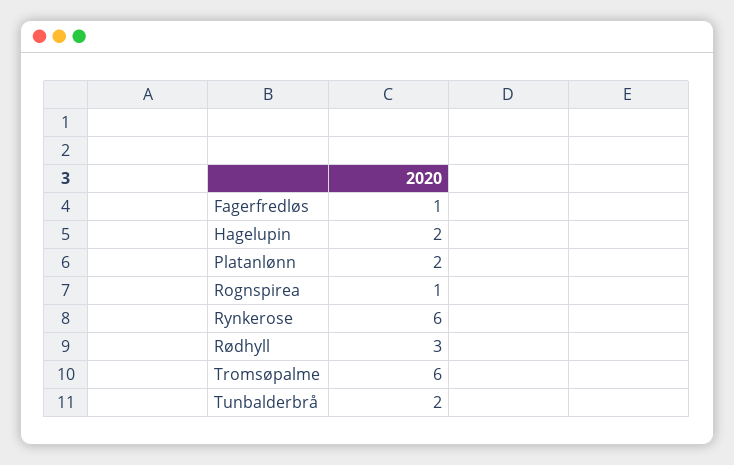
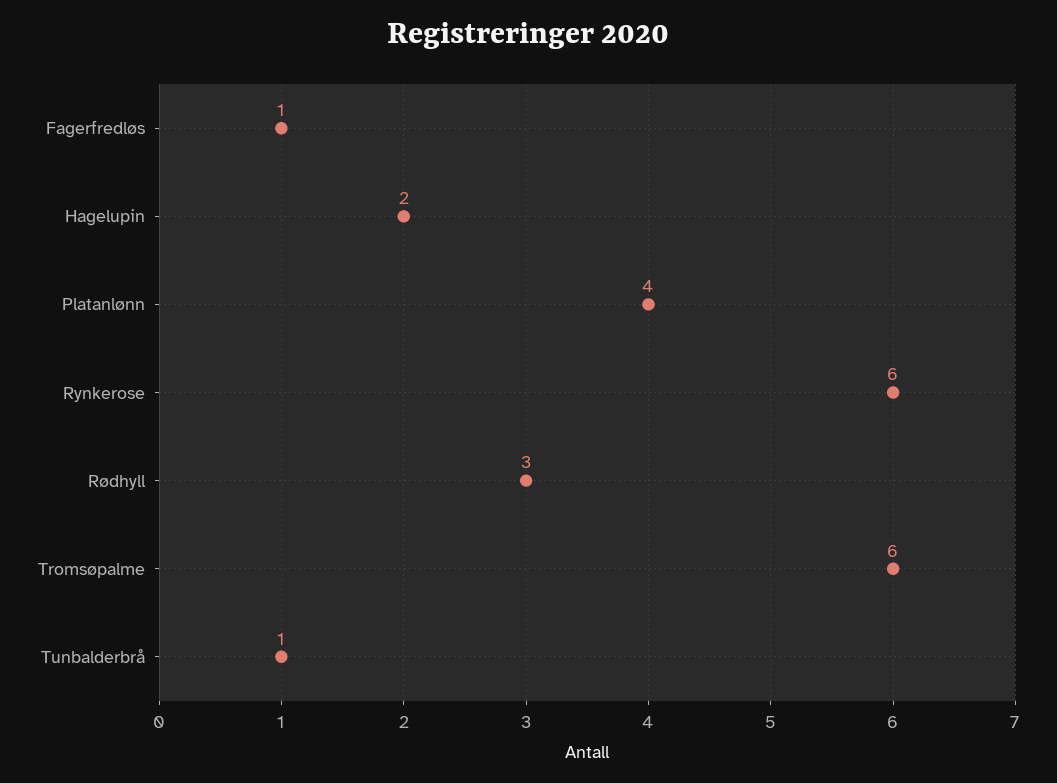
  {
    "Fagerfredløs": 1,
    "Hagelupin": 2,
-   "Platanlønn": 2,
+   "Platanlønn": 4,
-   "Rognspirea": 1,
    "Rynkerose": 6,
    "Rødhyll": 3,
    "Tromsøpalme": 6,
-   "Tunbalderbrå": 2
+   "Tunbalderbrå": 1
  }

